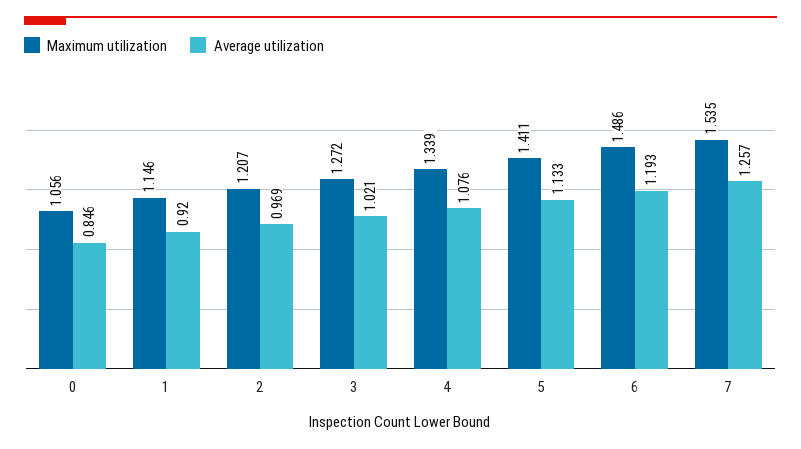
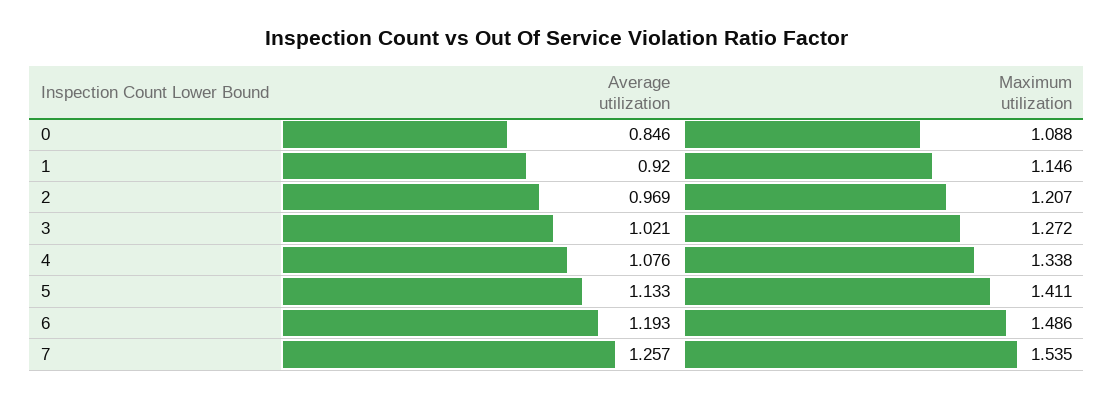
  {
    "Maximum utilization": {
-     "0": 1.056,
+     "0": 1.088,
      "1": 1.146,
      "2": 1.207,
      "3": 1.272,
-     "4": 1.339,
+     "4": 1.338,
      "5": 1.411,
      "6": 1.486,
      "7": 1.535
    },
    "Average utilization": {
      "0": 0.846,
      "1": 0.92,
      "2": 0.969,
      "3": 1.021,
      "4": 1.076,
      "5": 1.133,
      "6": 1.193,
      "7": 1.257
    }
  }

